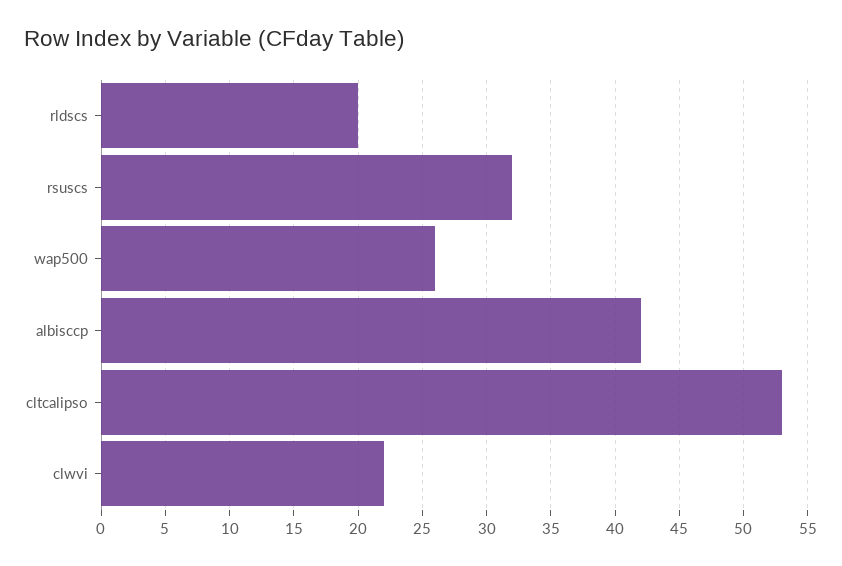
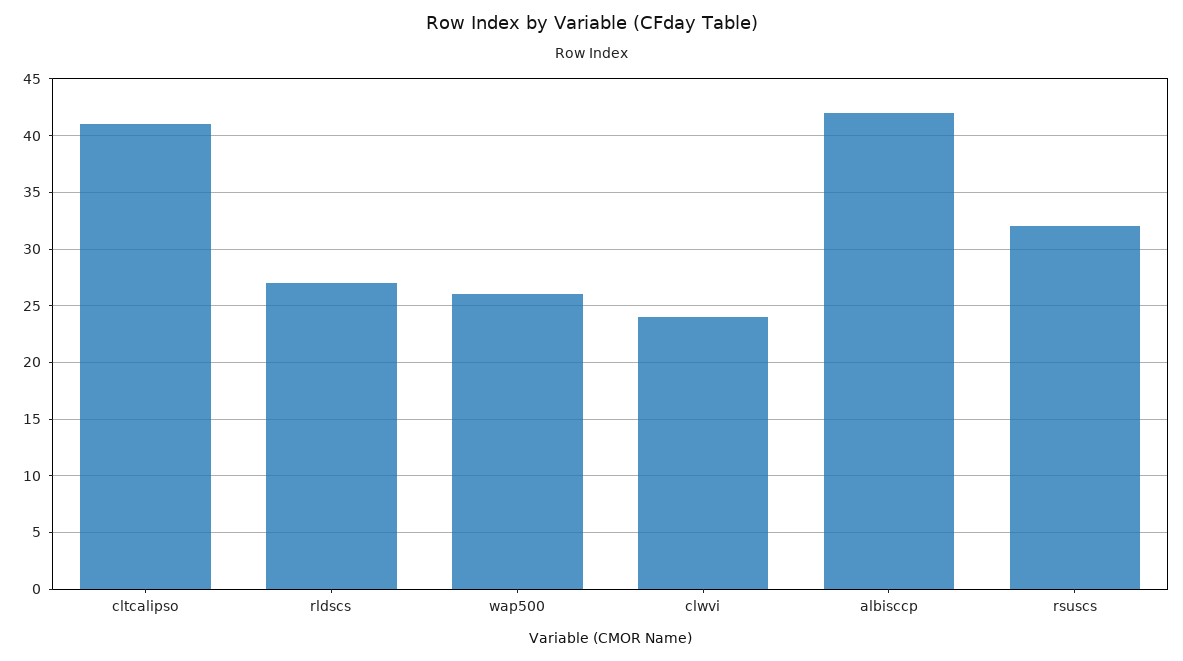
  {
-   "rldscs": 20,
+   "rldscs": 27,
    "rsuscs": 32,
    "wap500": 26,
    "albisccp": 42,
-   "cltcalipso": 53,
+   "cltcalipso": 41,
-   "clwvi": 22
+   "clwvi": 24
  }

